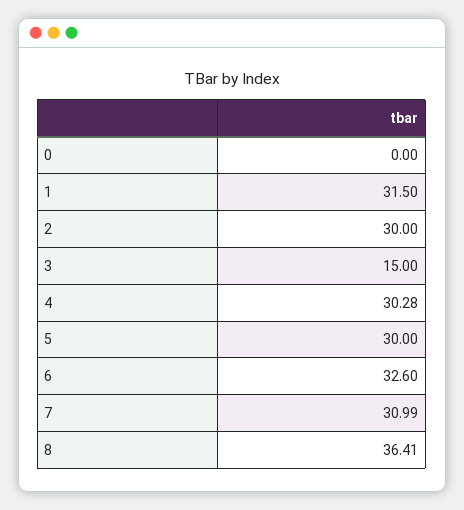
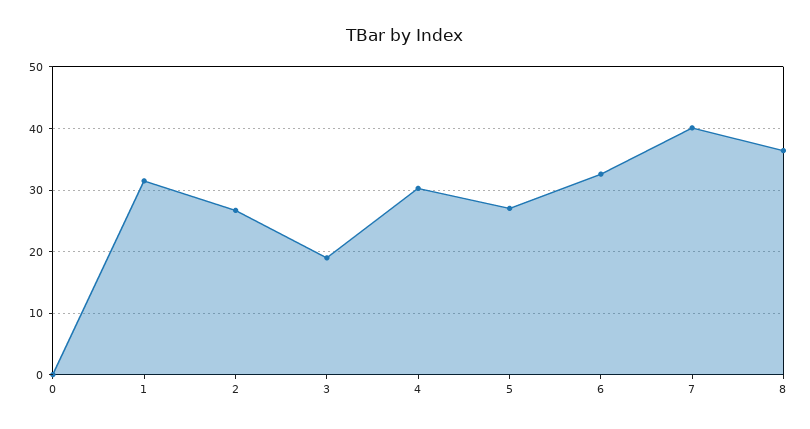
  {
    "0": 0,
    "1": 31.5,
-   "2": 30,
+   "2": 27,
-   "3": 15,
+   "3": 19,
    "4": 30.28,
-   "5": 30,
+   "5": 27,
    "6": 32.6,
-   "7": 30.99,
+   "7": 40,
    "8": 36.41
  }

